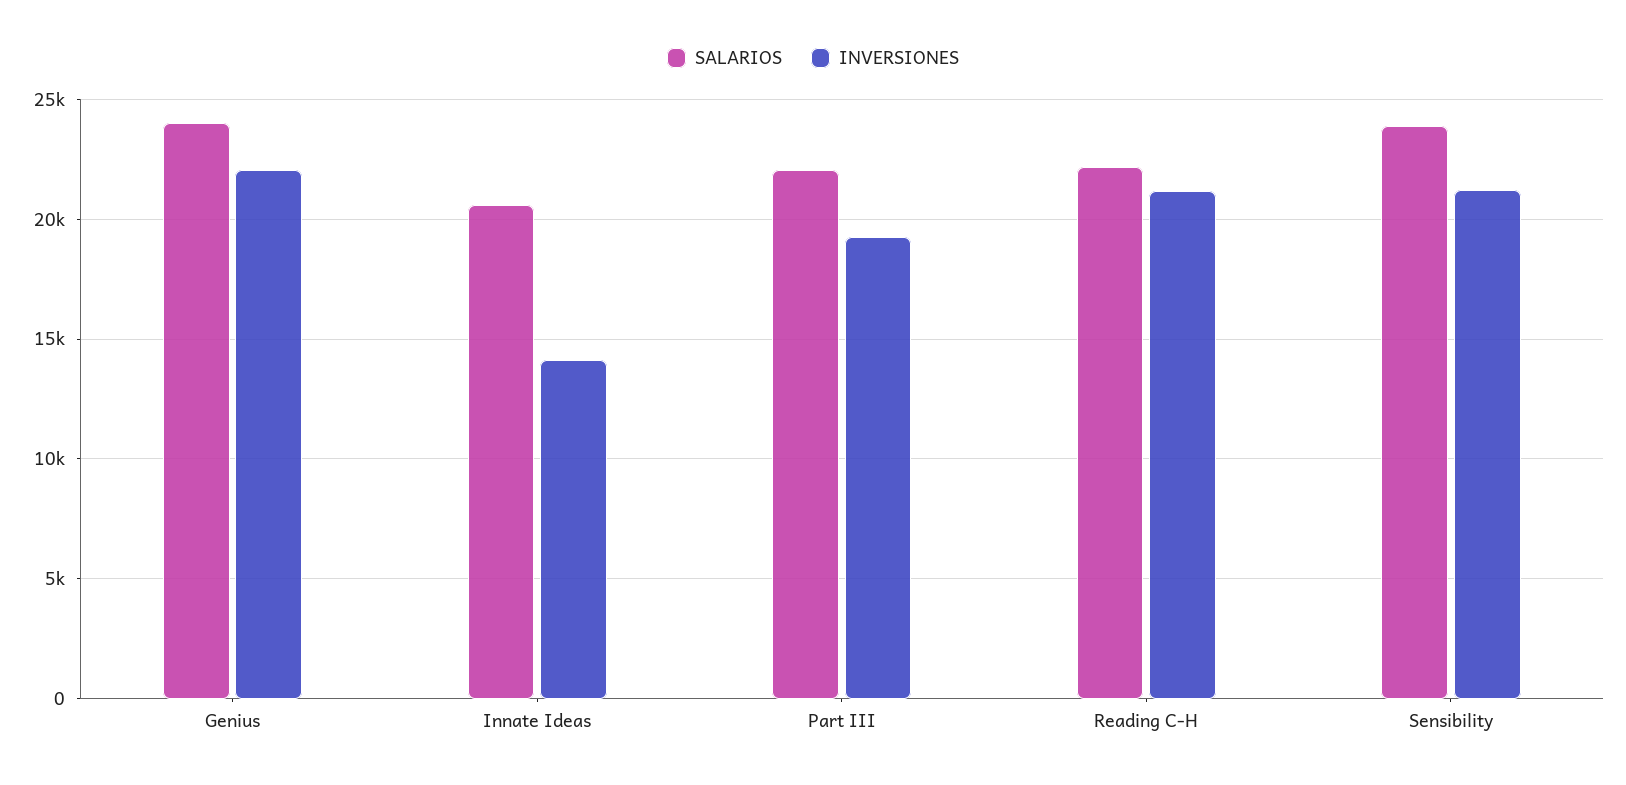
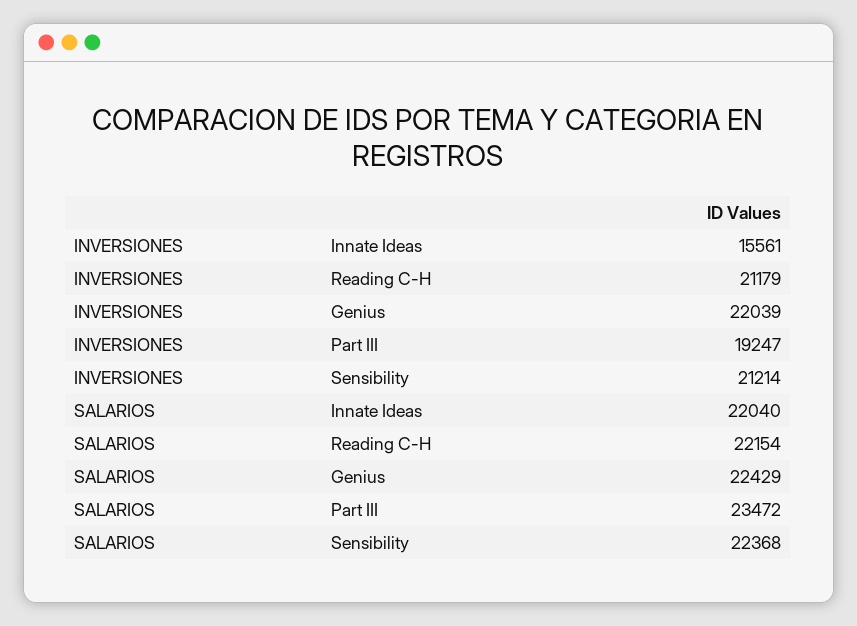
  {
    "SALARIOS": {
-     "Genius": 24000,
+     "Genius": 22429,
-     "Innate Ideas": 20500,
+     "Innate Ideas": 22040,
-     "Part III": 22000,
+     "Part III": 23472,
      "Reading C-H": 22154,
-     "Sensibility": 24000
+     "Sensibility": 22368
    },
    "INVERSIONES": {
      "Genius": 22039,
-     "Innate Ideas": 14000,
+     "Innate Ideas": 15561,
      "Part III": 19247,
      "Reading C-H": 21179,
      "Sensibility": 21214
    }
  }

